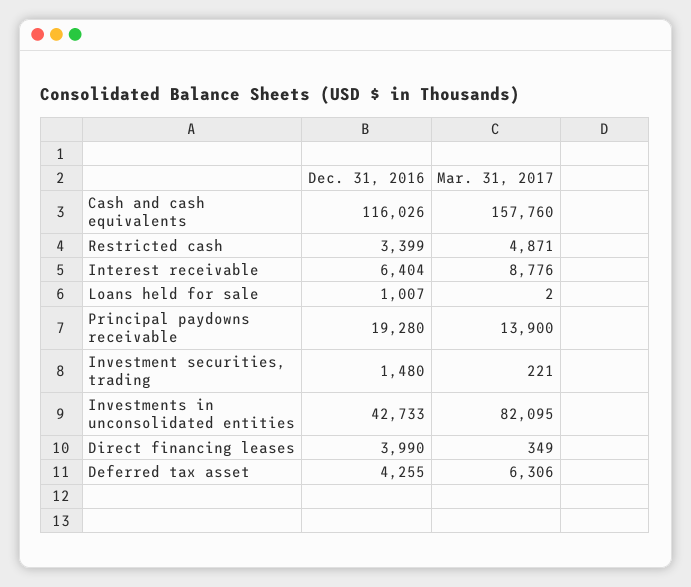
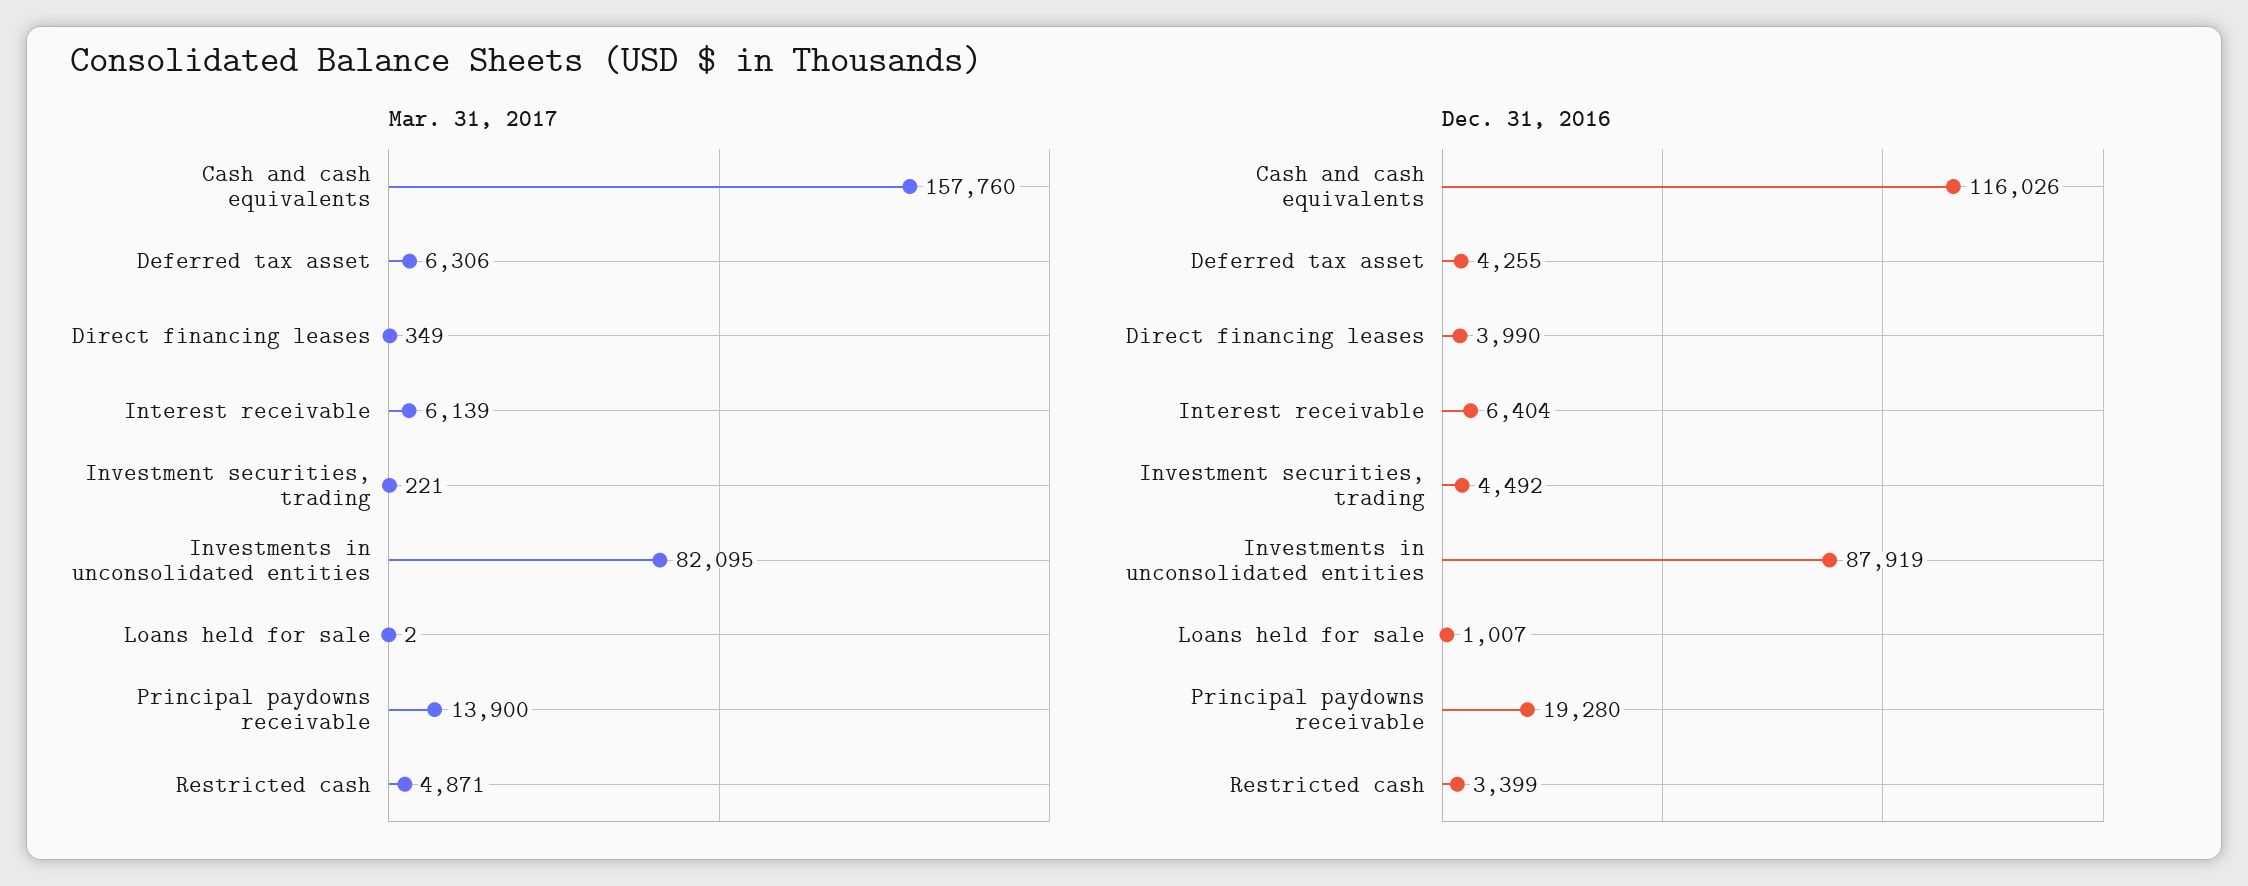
  {
    "Dec. 31, 2016": {
      "Cash and cash equivalents": 116026,
      "Restricted cash": 3399,
      "Interest receivable": 6404,
      "Loans held for sale": 1007,
      "Principal paydowns receivable": 19280,
-     "Investment securities, trading": 1480,
+     "Investment securities, trading": 4492,
-     "Investments in unconsolidated entities": 42733,
+     "Investments in unconsolidated entities": 87919,
      "Direct financing leases": 3990,
      "Deferred tax asset": 4255
    },
    "Mar. 31, 2017": {
      "Cash and cash equivalents": 157760,
      "Restricted cash": 4871,
-     "Interest receivable": 8776,
+     "Interest receivable": 6139,
      "Loans held for sale": 2,
      "Principal paydowns receivable": 13900,
      "Investment securities, trading": 221,
      "Investments in unconsolidated entities": 82095,
      "Direct financing leases": 349,
      "Deferred tax asset": 6306
    }
  }

